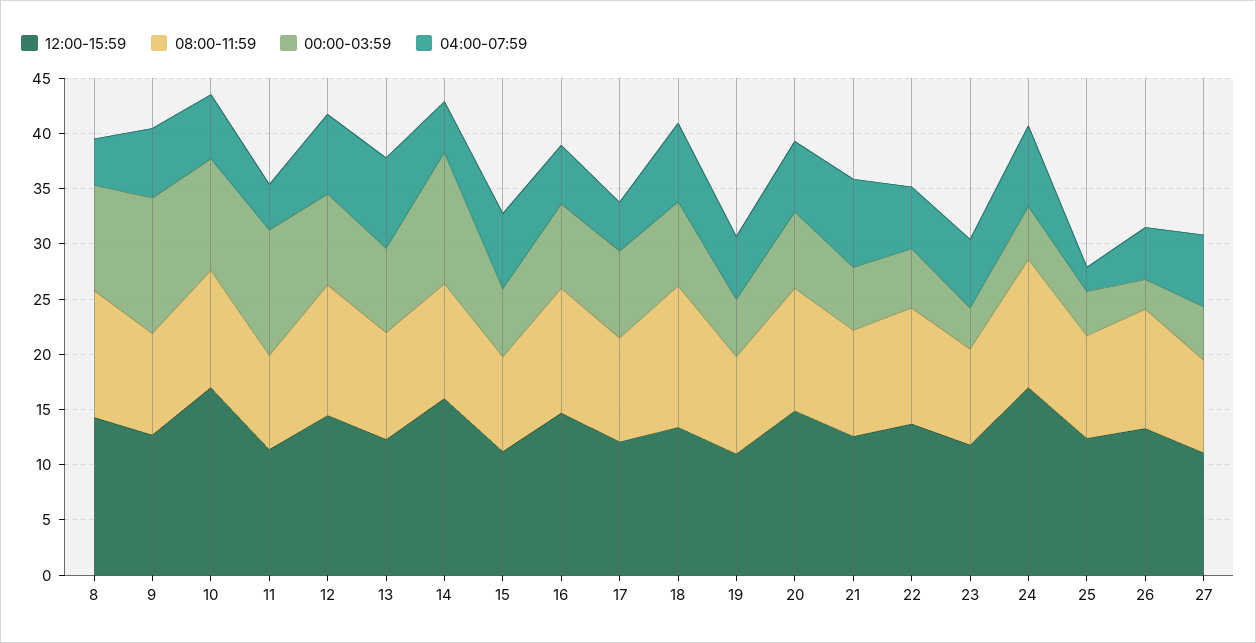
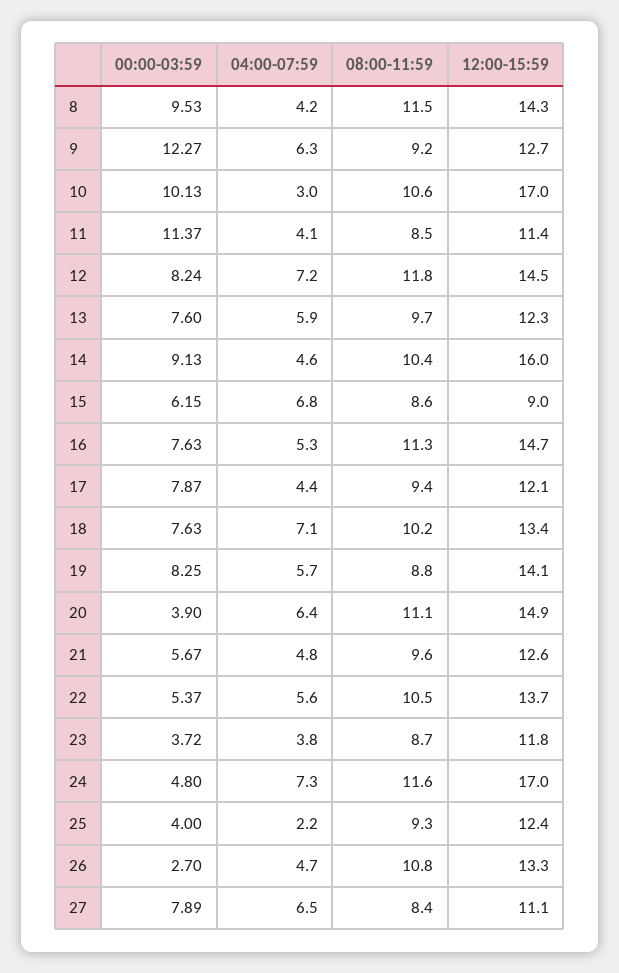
  {
    "12:00-15:59": {
      "8": 14.3,
      "9": 12.7,
      "10": 17,
      "11": 11.4,
      "12": 14.5,
      "13": 12.3,
      "14": 16,
-     "15": 11,
+     "15": 9,
      "16": 14.7,
      "17": 12.1,
      "18": 13.4,
-     "19": 11,
+     "19": 14.1,
      "20": 14.9,
      "21": 12.6,
      "22": 13.7,
      "23": 11.8,
      "24": 17,
      "25": 12.4,
      "26": 13.3,
      "27": 11.1
    },
    "08:00-11:59": {
      "8": 11.5,
      "9": 9.2,
      "10": 10.6,
      "11": 8.5,
      "12": 11.8,
      "13": 9.7,
      "14": 10.4,
      "15": 8.6,
      "16": 11.3,
      "17": 9.4,
-     "18": 13,
+     "18": 10.2,
      "19": 8.8,
      "20": 11.1,
      "21": 9.6,
      "22": 10.5,
      "23": 8.7,
      "24": 11.6,
      "25": 9.3,
      "26": 10.8,
      "27": 8.4
    },
    "00:00-03:59": {
      "8": 9.53,
      "9": 12.27,
      "10": 10.13,
      "11": 11.37,
      "12": 8.24,
      "13": 7.6,
-     "14": 12,
+     "14": 9.13,
      "15": 6.15,
      "16": 7.63,
      "17": 7.87,
      "18": 7.63,
-     "19": 5,
+     "19": 8.25,
-     "20": 7,
+     "20": 3.9,
      "21": 5.67,
      "22": 5.37,
      "23": 3.72,
      "24": 4.8,
      "25": 4,
      "26": 2.7,
-     "27": 5
+     "27": 7.89
    },
    "04:00-07:59": {
      "8": 4.2,
      "9": 6.3,
-     "10": 6,
+     "10": 3,
      "11": 4.1,
      "12": 7.2,
-     "13": 8,
+     "13": 5.9,
      "14": 4.6,
      "15": 6.8,
      "16": 5.3,
      "17": 4.4,
      "18": 7.1,
      "19": 5.7,
      "20": 6.4,
-     "21": 8,
+     "21": 4.8,
      "22": 5.6,
-     "23": 6,
+     "23": 3.8,
      "24": 7.3,
      "25": 2.2,
      "26": 4.7,
      "27": 6.5
    }
  }

